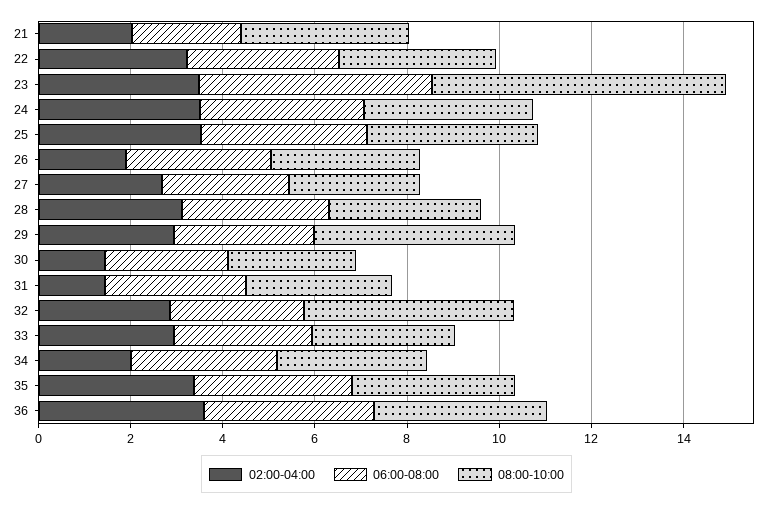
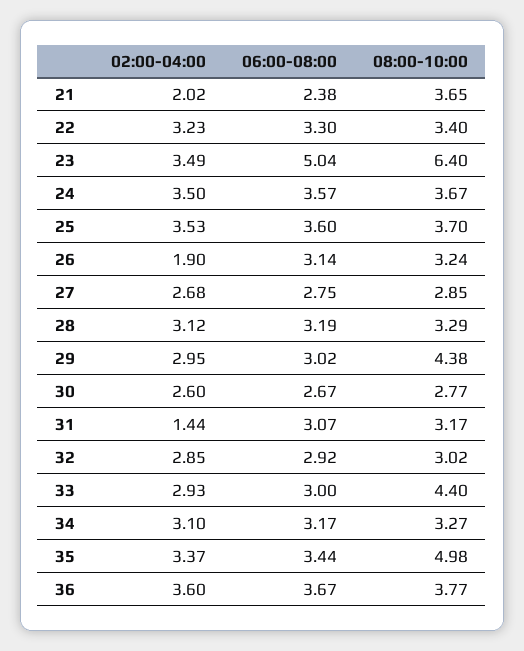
  {
    "02:00-04:00": {
      "21": 2.02,
      "22": 3.23,
      "23": 3.49,
      "24": 3.5,
      "25": 3.53,
      "26": 1.9,
      "27": 2.68,
      "28": 3.12,
      "29": 2.95,
-     "30": 1.5,
+     "30": 2.6,
      "31": 1.44,
      "32": 2.85,
      "33": 2.93,
-     "34": 2,
+     "34": 3.1,
      "35": 3.37,
      "36": 3.6
    },
    "06:00-08:00": {
      "21": 2.38,
      "22": 3.3,
      "23": 5.04,
      "24": 3.57,
      "25": 3.6,
      "26": 3.14,
      "27": 2.75,
      "28": 3.19,
      "29": 3.02,
      "30": 2.67,
      "31": 3.07,
      "32": 2.92,
      "33": 3,
      "34": 3.17,
      "35": 3.44,
      "36": 3.67
    },
    "08:00-10:00": {
      "21": 3.65,
      "22": 3.4,
      "23": 6.4,
      "24": 3.67,
      "25": 3.7,
      "26": 3.24,
      "27": 2.85,
      "28": 3.29,
      "29": 4.38,
      "30": 2.77,
      "31": 3.17,
-     "32": 4.5,
+     "32": 3.02,
-     "33": 3,
+     "33": 4.4,
      "34": 3.27,
-     "35": 3.5,
+     "35": 4.98,
      "36": 3.77
    }
  }

